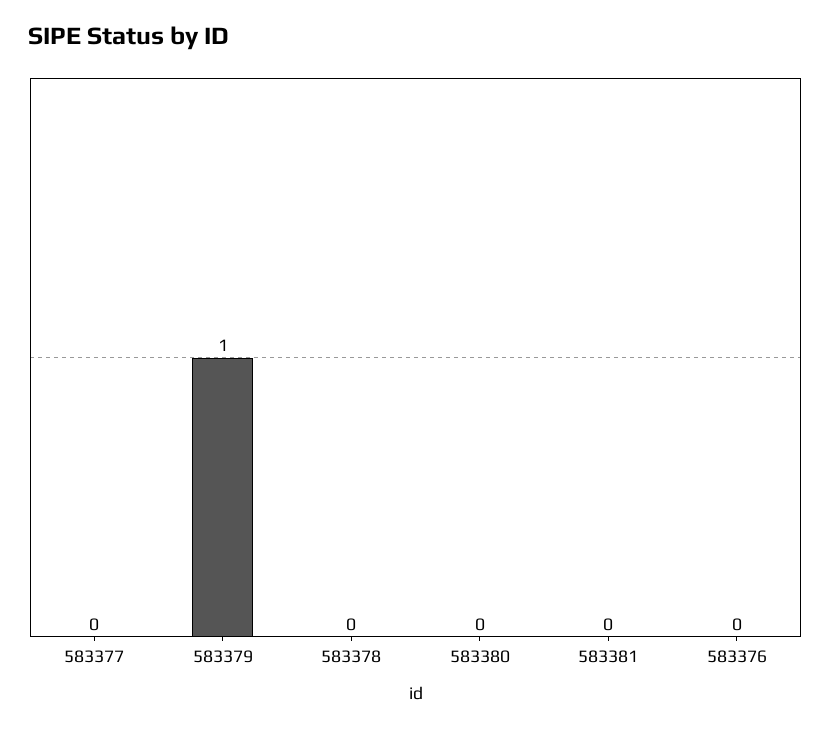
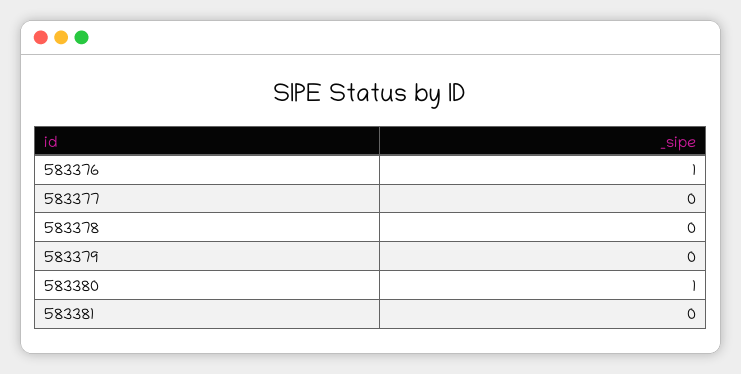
  {
    "583377": 0,
-   "583379": 1,
+   "583379": 0,
    "583378": 0,
-   "583380": 0,
+   "583380": 1,
    "583381": 0,
-   "583376": 0
+   "583376": 1
  }

